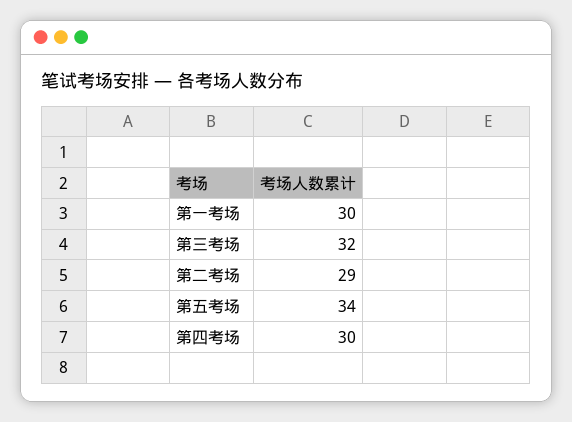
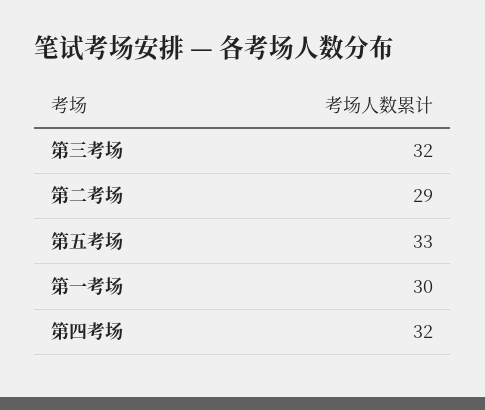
  {
    "第一考场": 30,
    "第三考场": 32,
    "第二考场": 29,
-   "第五考场": 34,
+   "第五考场": 33,
-   "第四考场": 30
+   "第四考场": 32
  }

